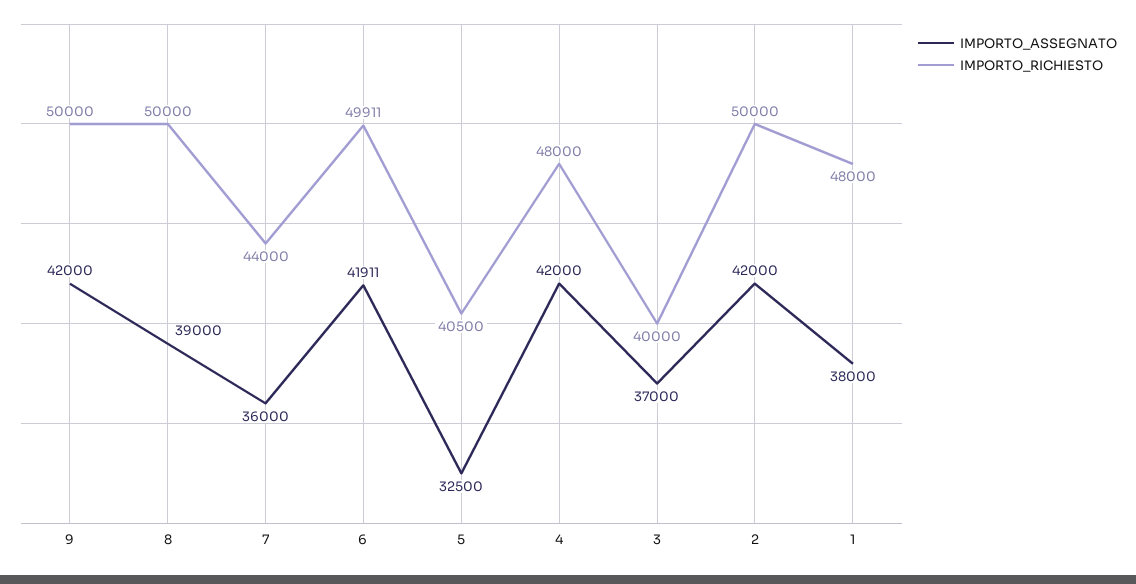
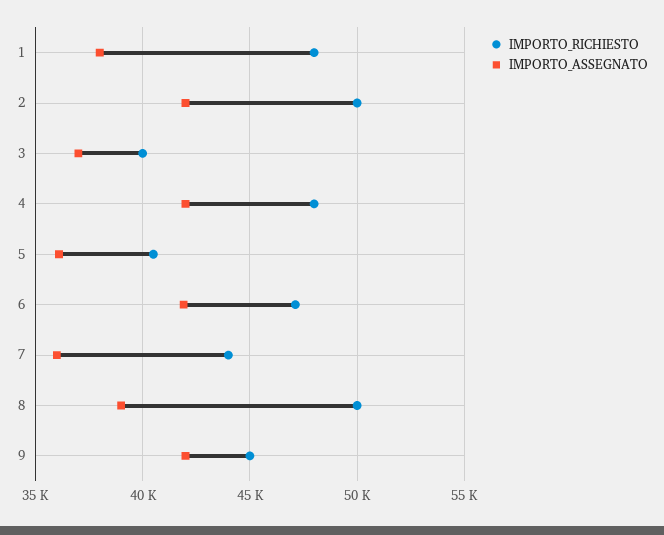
  {
    "IMPORTO_ASSEGNATO": {
      "9": 42000,
      "8": 39000,
      "7": 36000,
      "6": 41911,
-     "5": 32500,
+     "5": 36000,
      "4": 42000,
      "3": 37000,
      "2": 42000,
      "1": 38000
    },
    "IMPORTO_RICHIESTO": {
-     "9": 50000,
+     "9": 45000,
      "8": 50000,
      "7": 44000,
-     "6": 49911,
+     "6": 47000,
      "5": 40500,
      "4": 48000,
      "3": 40000,
      "2": 50000,
      "1": 48000
    }
  }

